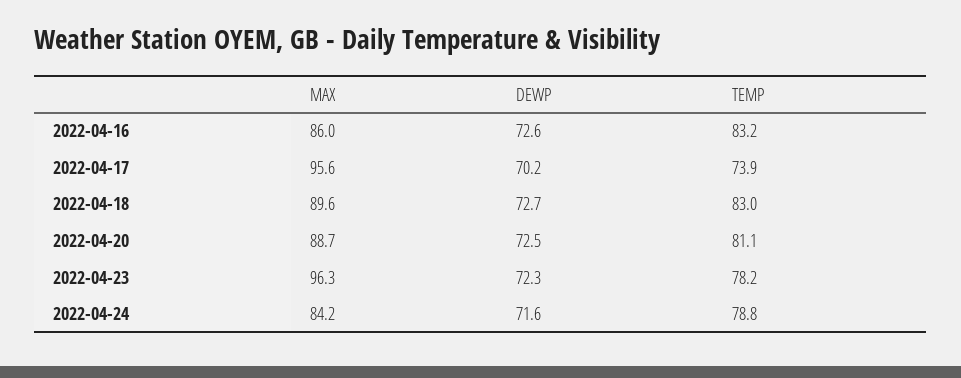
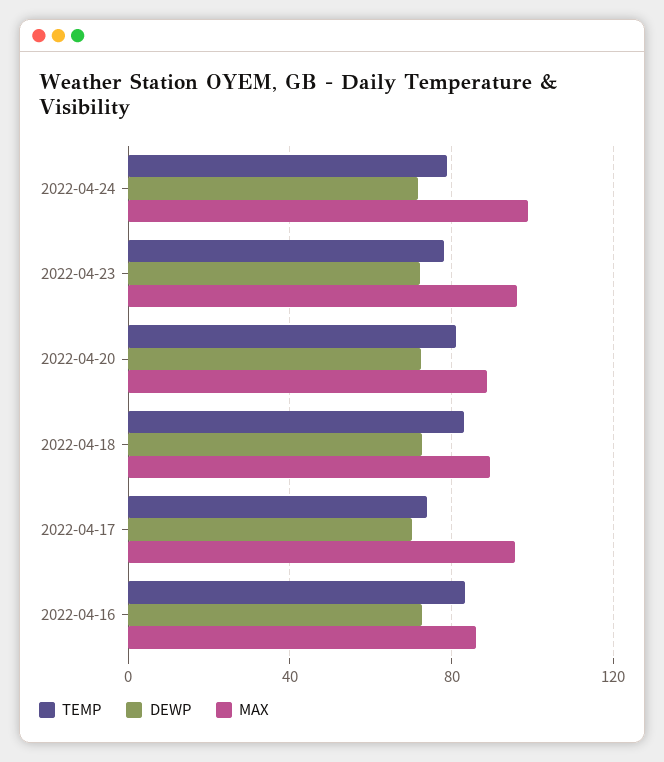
  {
    "MAX": {
      "2022-04-16": 86,
      "2022-04-17": 95.6,
      "2022-04-18": 89.6,
      "2022-04-20": 88.7,
      "2022-04-23": 96.3,
-     "2022-04-24": 84.2
+     "2022-04-24": 100
    },
    "DEWP": {
      "2022-04-16": 72.6,
      "2022-04-17": 70.2,
      "2022-04-18": 72.7,
      "2022-04-20": 72.5,
      "2022-04-23": 72.3,
      "2022-04-24": 71.6
    },
    "TEMP": {
      "2022-04-16": 83.2,
      "2022-04-17": 73.9,
      "2022-04-18": 83,
      "2022-04-20": 81.1,
      "2022-04-23": 78.2,
      "2022-04-24": 78.8
    }
  }

